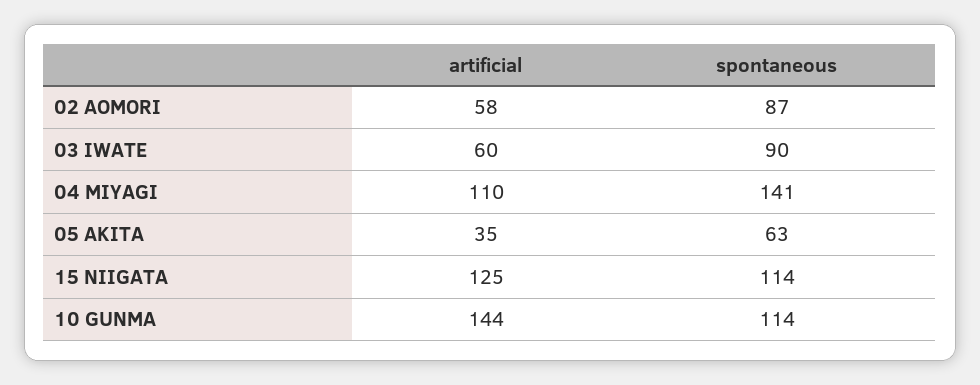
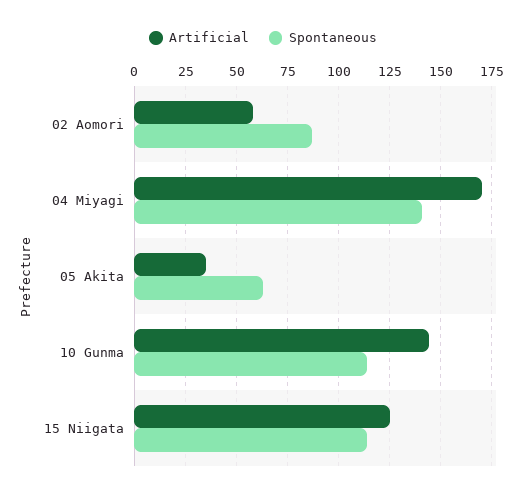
  {
    "artificial": {
      "02 AOMORI": 58,
-     "03 IWATE": 60,
-     "04 MIYAGI": 110,
+     "04 MIYAGI": 170,
      "05 AKITA": 35,
      "15 NIIGATA": 125,
      "10 GUNMA": 144
    },
    "spontaneous": {
      "02 AOMORI": 87,
-     "03 IWATE": 90,
      "04 MIYAGI": 141,
      "05 AKITA": 63,
      "15 NIIGATA": 114,
      "10 GUNMA": 114
    }
  }

